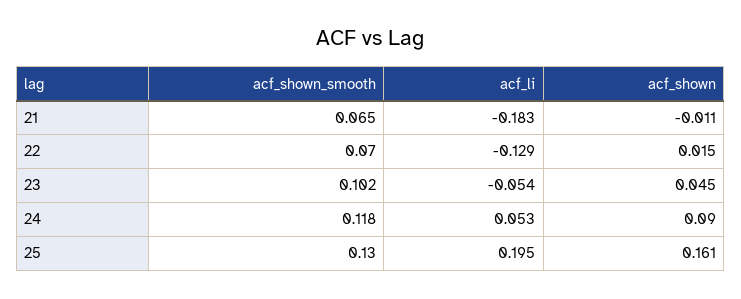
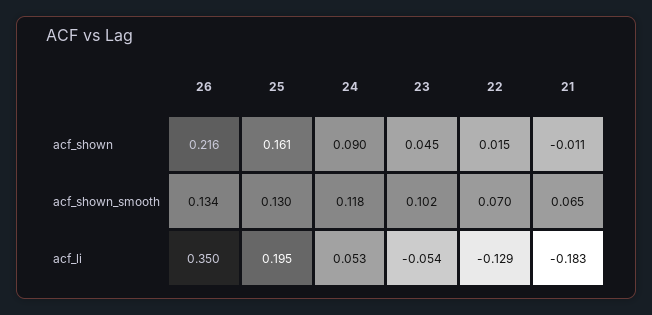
  {
    "acf_shown_smooth": {
      "21": 0.065,
      "22": 0.07,
      "23": 0.102,
      "24": 0.118,
-     "25": 0.13
+     "25": 0.13,
+     "26": 0.134
    },
    "acf_li": {
      "21": -0.183,
      "22": -0.129,
      "23": -0.054,
      "24": 0.053,
-     "25": 0.195
+     "25": 0.195,
+     "26": 0.35
    },
    "acf_shown": {
      "21": -0.011,
      "22": 0.015,
      "23": 0.045,
      "24": 0.09,
-     "25": 0.161
+     "25": 0.161,
+     "26": 0.216
    }
  }

